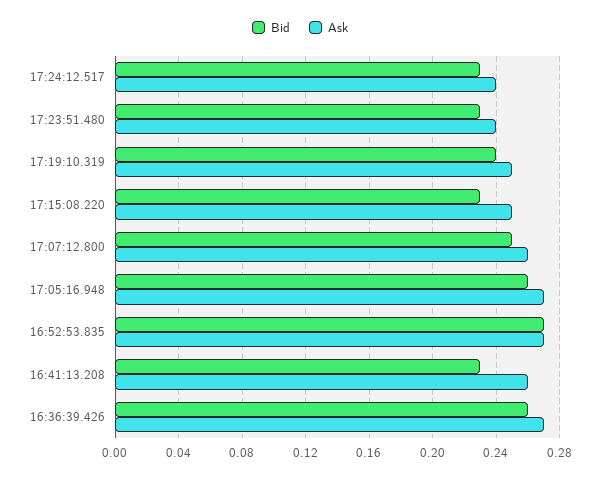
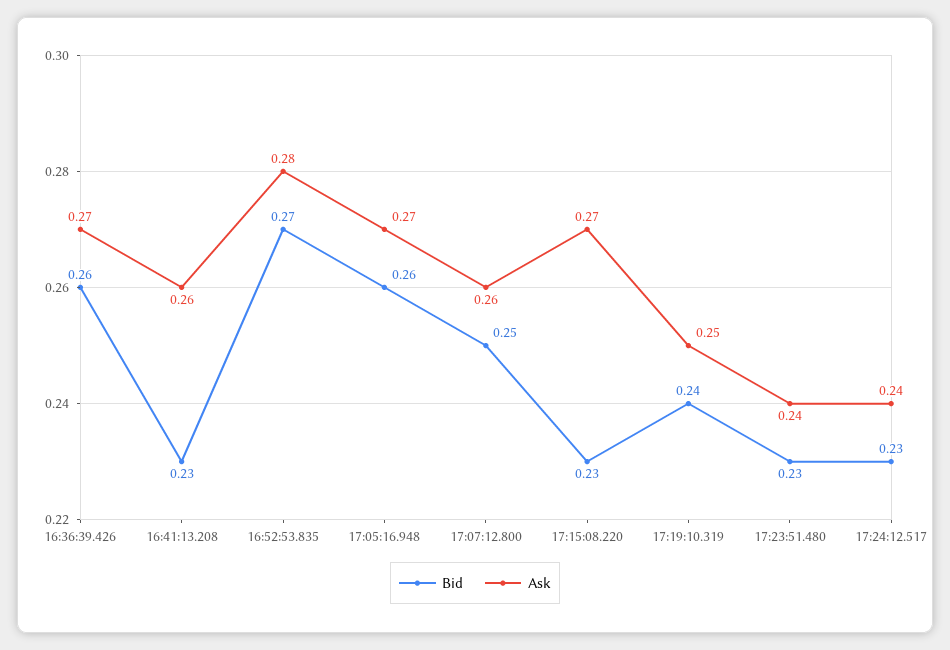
  {
    "Bid": {
      "17:24:12.517": 0.23,
      "17:23:51.480": 0.23,
      "17:19:10.319": 0.24,
      "17:15:08.220": 0.23,
      "17:07:12.800": 0.25,
      "17:05:16.948": 0.26,
      "16:52:53.835": 0.27,
      "16:41:13.208": 0.23,
      "16:36:39.426": 0.26
    },
    "Ask": {
      "17:24:12.517": 0.24,
      "17:23:51.480": 0.24,
      "17:19:10.319": 0.25,
-     "17:15:08.220": 0.25,
+     "17:15:08.220": 0.27,
      "17:07:12.800": 0.26,
      "17:05:16.948": 0.27,
-     "16:52:53.835": 0.27,
+     "16:52:53.835": 0.28,
      "16:41:13.208": 0.26,
      "16:36:39.426": 0.27
    }
  }

